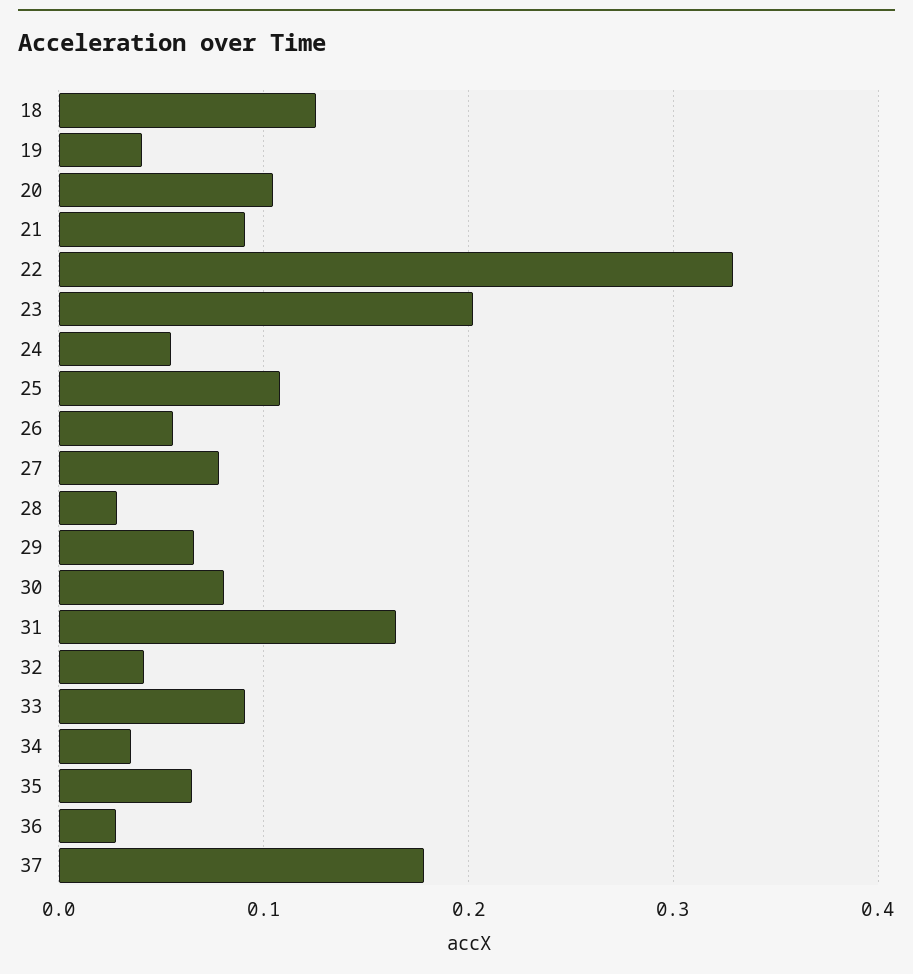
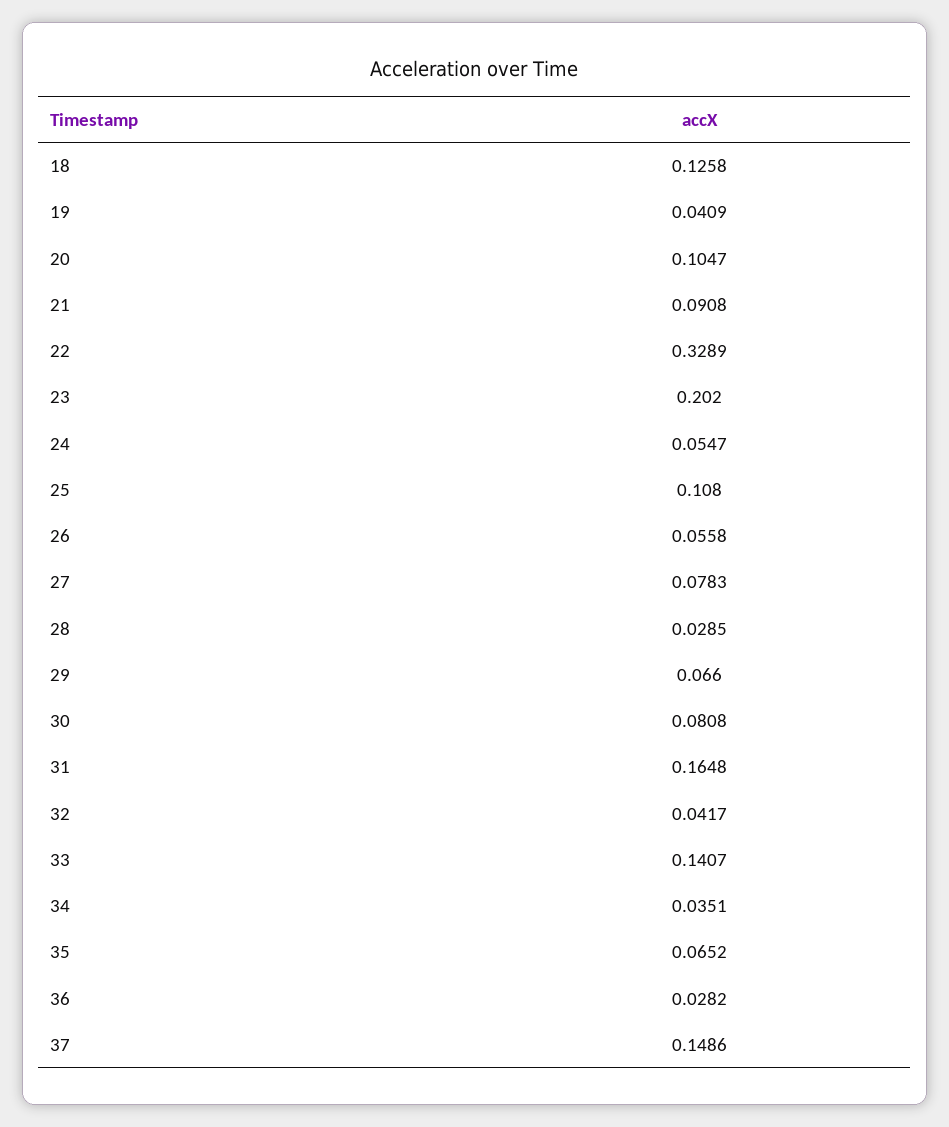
  {
    "18": 0.1258,
    "19": 0.0409,
    "20": 0.1047,
    "21": 0.0908,
    "22": 0.3289,
    "23": 0.202,
    "24": 0.0547,
    "25": 0.108,
    "26": 0.0558,
    "27": 0.0783,
    "28": 0.0285,
    "29": 0.066,
    "30": 0.0808,
    "31": 0.1648,
    "32": 0.0417,
-   "33": 0.09,
+   "33": 0.1407,
    "34": 0.0351,
    "35": 0.0652,
    "36": 0.0282,
-   "37": 0.18
+   "37": 0.1486
  }

